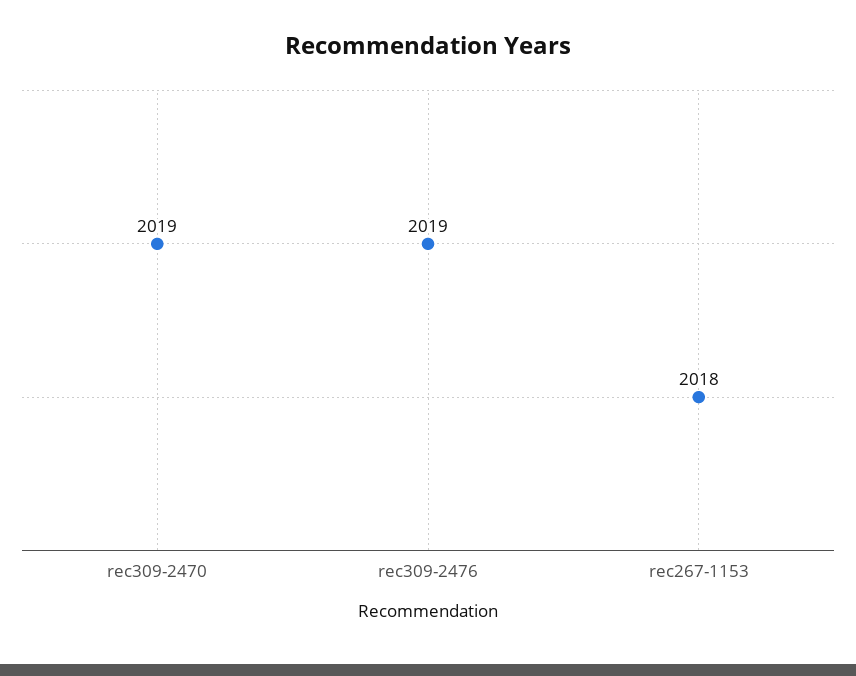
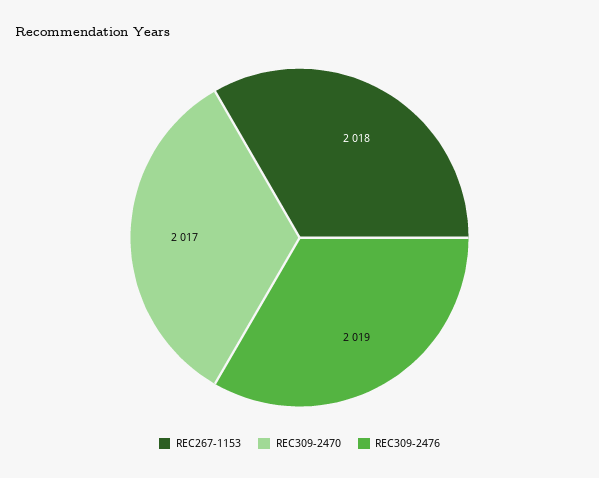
  {
-   "rec309-2470": 2019,
+   "rec309-2470": 2017,
    "rec309-2476": 2019,
    "rec267-1153": 2018
  }

